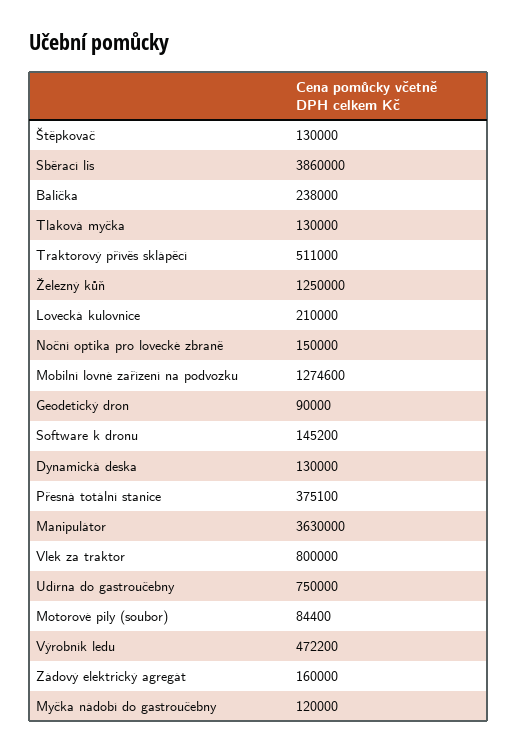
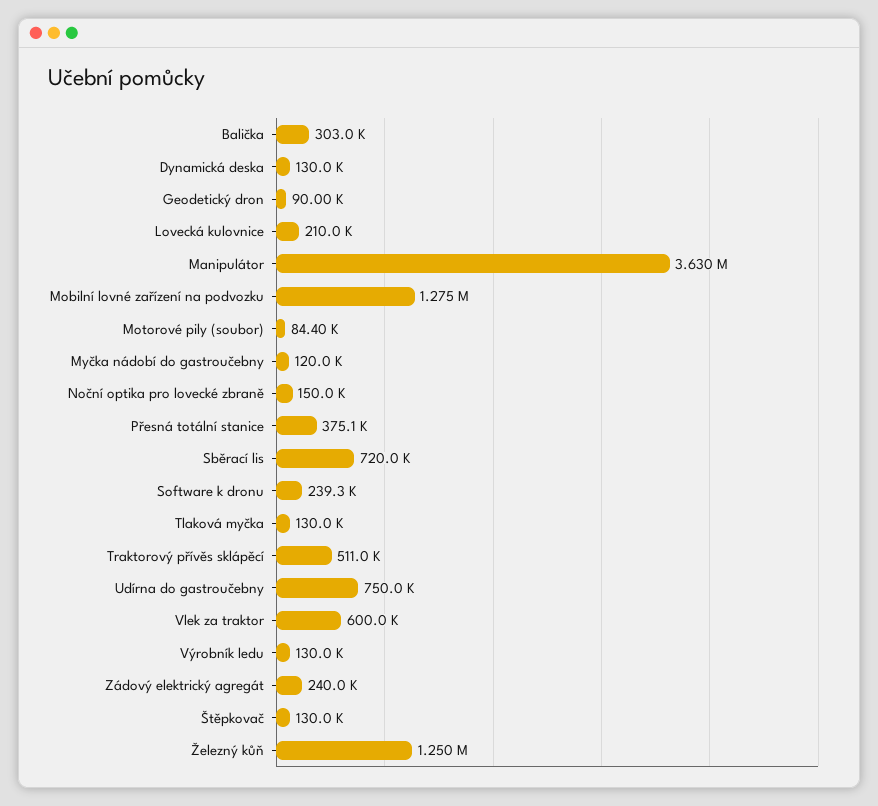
  {
    "Štěpkovač": 130000,
-   "Sběrací lis": 3860000,
+   "Sběrací lis": 720000,
-   "Balička": 238000,
+   "Balička": 303000,
    "Tlaková myčka": 130000,
    "Traktorový přívěs sklápěcí": 511000,
    "Železný kůň": 1250000,
    "Lovecká kulovnice": 210000,
    "Noční optika pro lovecké zbraně": 150000,
    "Mobilní lovné zařízení na podvozku": 1274600,
    "Geodetický dron": 90000,
-   "Software k dronu": 145200,
+   "Software k dronu": 239300,
    "Dynamická deska": 130000,
    "Přesná totální stanice": 375100,
    "Manipulátor": 3630000,
-   "Vlek za traktor": 800000,
+   "Vlek za traktor": 600000,
    "Udírna do gastroučebny": 750000,
    "Motorové pily (soubor)": 84400,
-   "Výrobník ledu": 472200,
+   "Výrobník ledu": 130000,
-   "Zádový elektrický agregát": 160000,
+   "Zádový elektrický agregát": 240000,
    "Myčka nádobí do gastroučebny": 120000
  }

